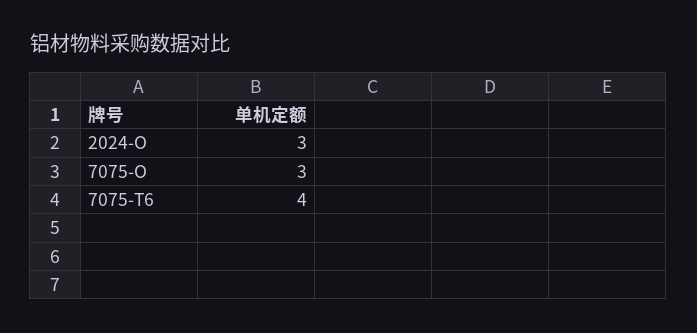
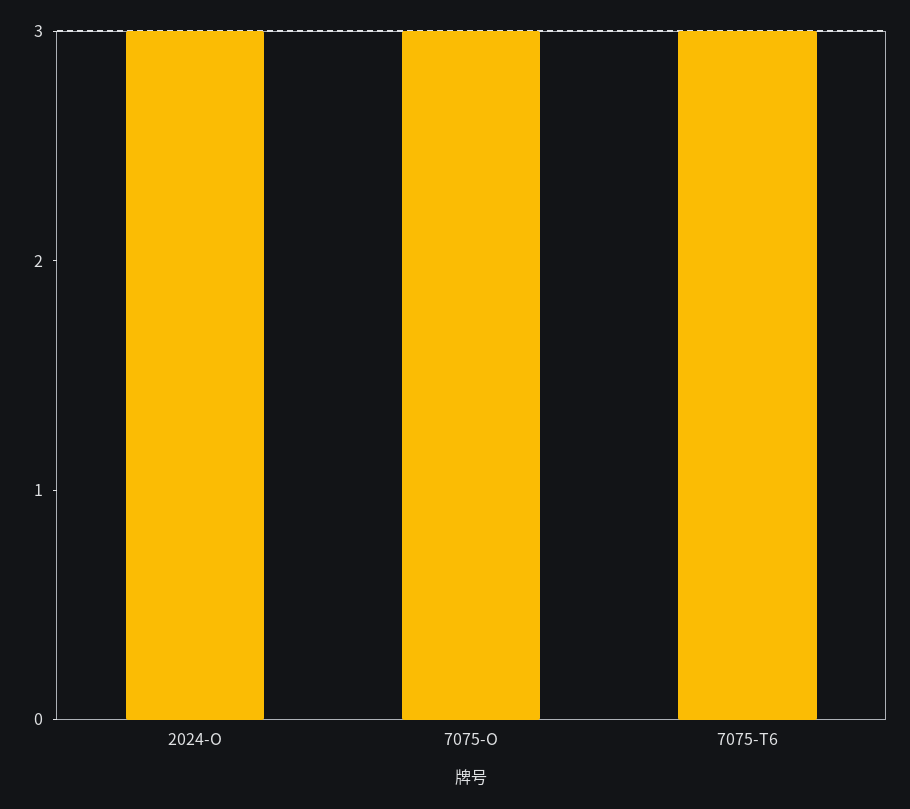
  {
    "2024-O": 3,
    "7075-O": 3,
-   "7075-T6": 4
+   "7075-T6": 3
  }

